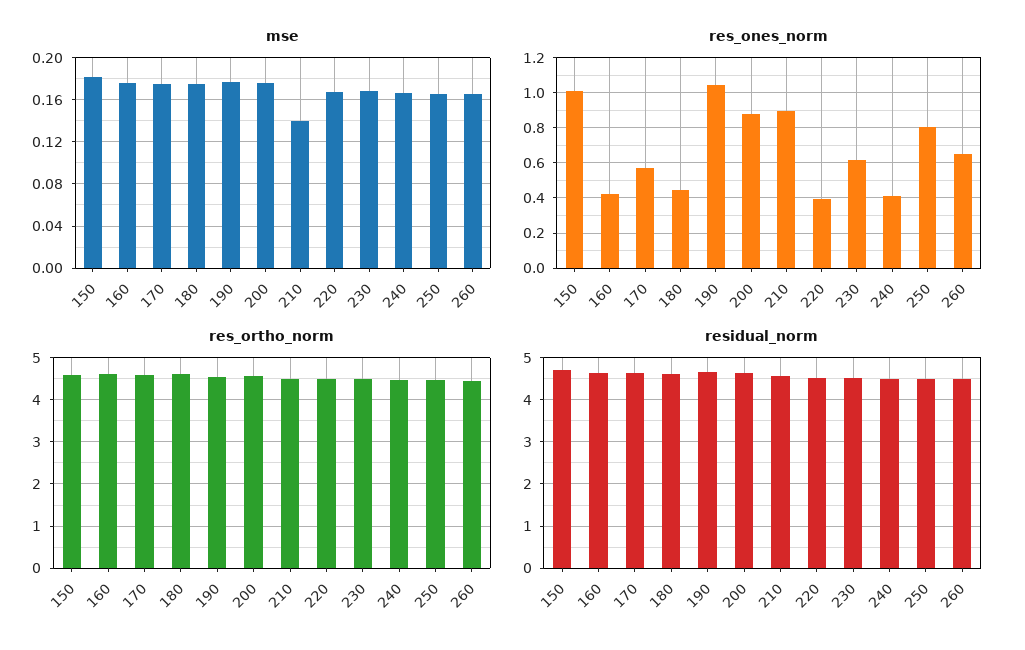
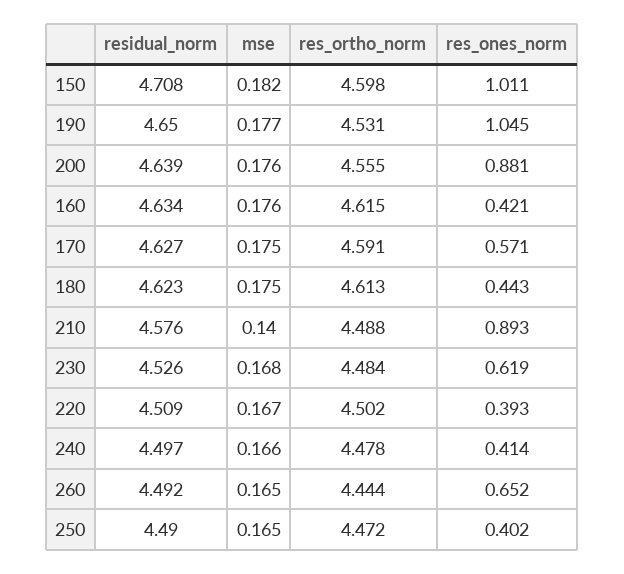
  {
    "mse": {
      "150": 0.182,
      "160": 0.176,
      "170": 0.175,
      "180": 0.175,
      "190": 0.177,
      "200": 0.176,
      "210": 0.14,
      "220": 0.167,
      "230": 0.168,
      "240": 0.166,
      "250": 0.165,
      "260": 0.165
    },
    "res_ones_norm": {
      "150": 1.011,
      "160": 0.421,
      "170": 0.571,
      "180": 0.443,
      "190": 1.045,
      "200": 0.881,
      "210": 0.893,
      "220": 0.393,
      "230": 0.619,
      "240": 0.414,
-     "250": 0.8,
+     "250": 0.402,
      "260": 0.652
    },
    "res_ortho_norm": {
      "150": 4.598,
      "160": 4.615,
      "170": 4.591,
      "180": 4.613,
      "190": 4.531,
      "200": 4.555,
      "210": 4.488,
      "220": 4.502,
      "230": 4.484,
      "240": 4.478,
      "250": 4.472,
      "260": 4.444
    },
    "residual_norm": {
      "150": 4.708,
      "160": 4.634,
      "170": 4.627,
      "180": 4.623,
      "190": 4.65,
      "200": 4.639,
      "210": 4.576,
      "220": 4.509,
      "230": 4.526,
      "240": 4.497,
      "250": 4.49,
      "260": 4.492
    }
  }

